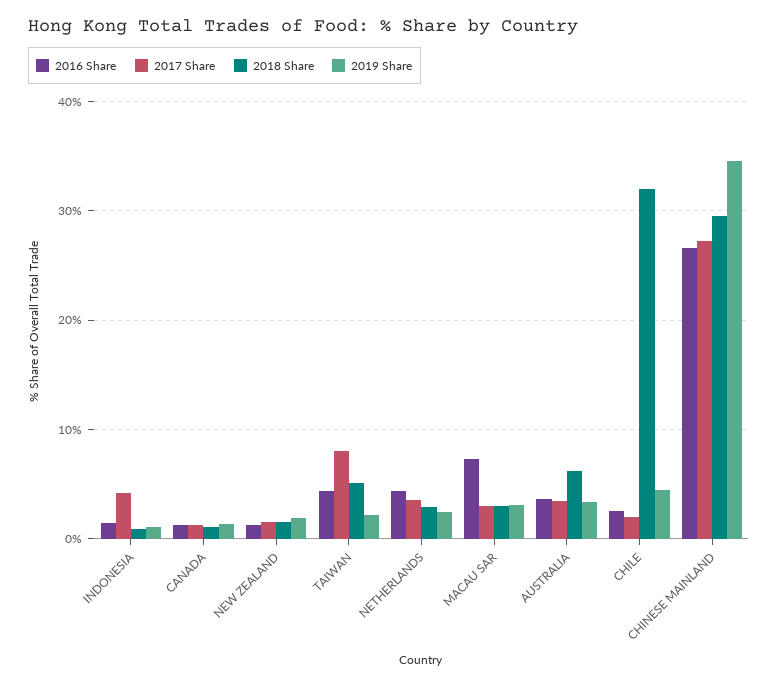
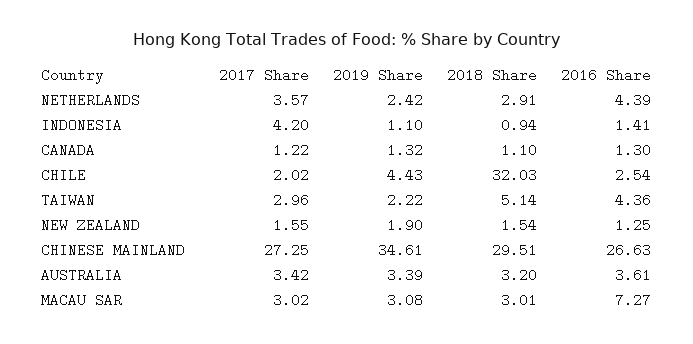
  {
    "2016 Share": {
      "INDONESIA": 1.41,
      "CANADA": 1.3,
      "NEW ZEALAND": 1.25,
      "TAIWAN": 4.36,
      "NETHERLANDS": 4.39,
      "MACAU SAR": 7.27,
      "AUSTRALIA": 3.61,
      "CHILE": 2.54,
      "CHINESE MAINLAND": 26.63
    },
    "2017 Share": {
      "INDONESIA": 4.2,
      "CANADA": 1.22,
      "NEW ZEALAND": 1.55,
-     "TAIWAN": 8,
+     "TAIWAN": 2.96,
      "NETHERLANDS": 3.57,
      "MACAU SAR": 3.02,
      "AUSTRALIA": 3.42,
      "CHILE": 2.02,
      "CHINESE MAINLAND": 27.25
    },
    "2018 Share": {
      "INDONESIA": 0.94,
      "CANADA": 1.1,
      "NEW ZEALAND": 1.54,
      "TAIWAN": 5.14,
      "NETHERLANDS": 2.91,
      "MACAU SAR": 3.01,
-     "AUSTRALIA": 6,
+     "AUSTRALIA": 3.2,
      "CHILE": 32.03,
      "CHINESE MAINLAND": 29.51
    },
    "2019 Share": {
      "INDONESIA": 1.1,
      "CANADA": 1.32,
      "NEW ZEALAND": 1.9,
      "TAIWAN": 2.22,
      "NETHERLANDS": 2.42,
      "MACAU SAR": 3.08,
      "AUSTRALIA": 3.39,
      "CHILE": 4.43,
      "CHINESE MAINLAND": 34.61
    }
  }

